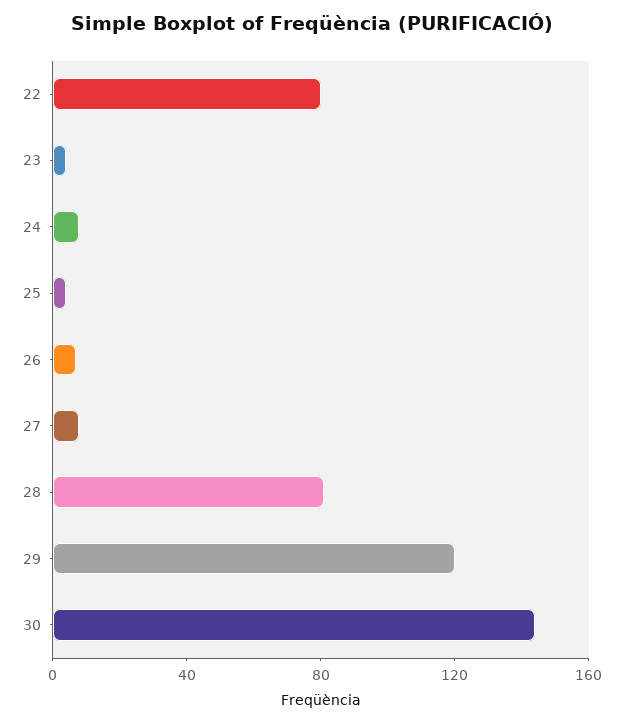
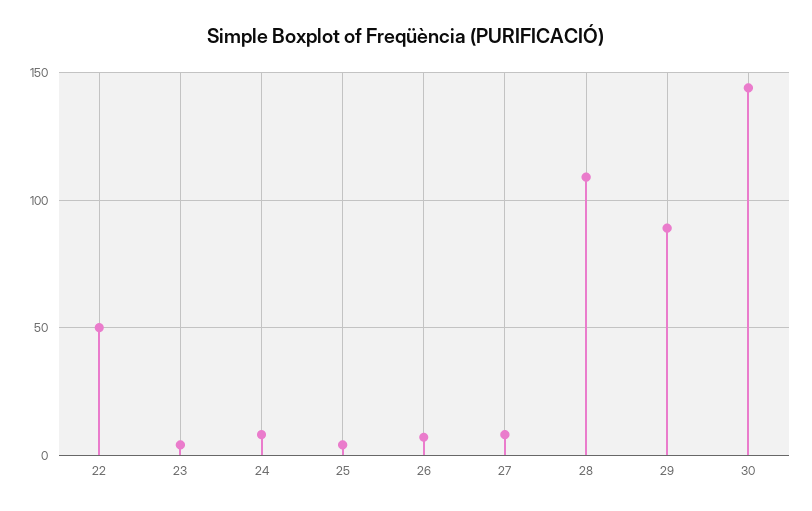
  {
-   "22": 80,
+   "22": 50,
    "23": 5,
    "24": 10,
    "25": 5,
    "26": 5,
    "27": 10,
-   "28": 80,
+   "28": 110,
-   "29": 120,
+   "29": 90,
    "30": 145
  }

